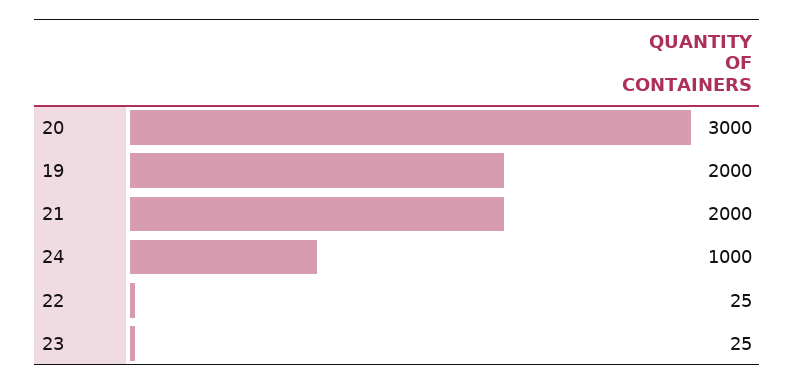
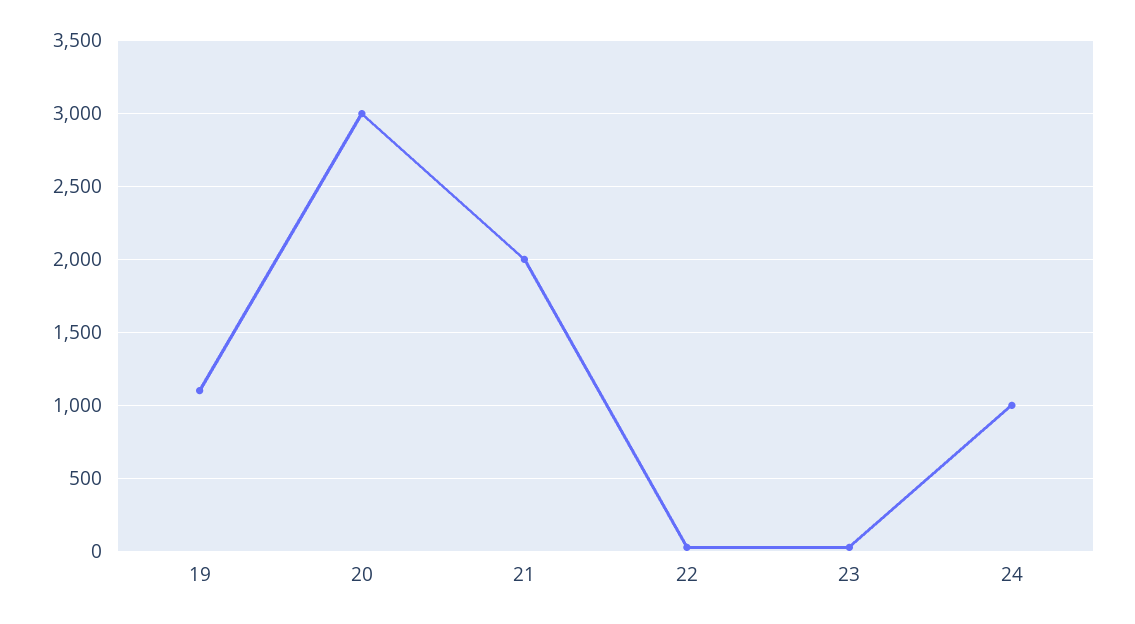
  {
    "20": 3000,
-   "19": 2000,
+   "19": 1100,
    "21": 2000,
    "24": 1000,
    "22": 25,
    "23": 25
  }

